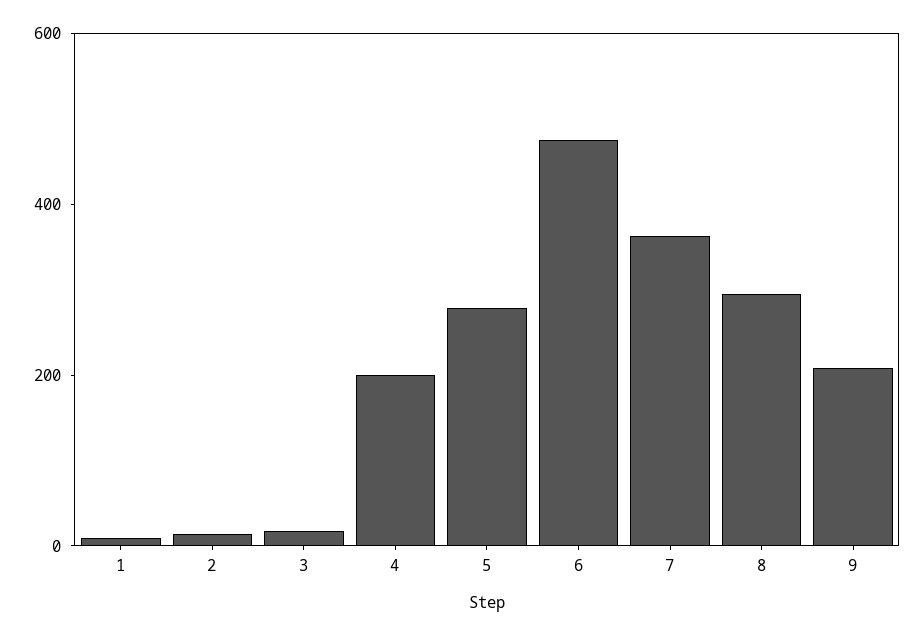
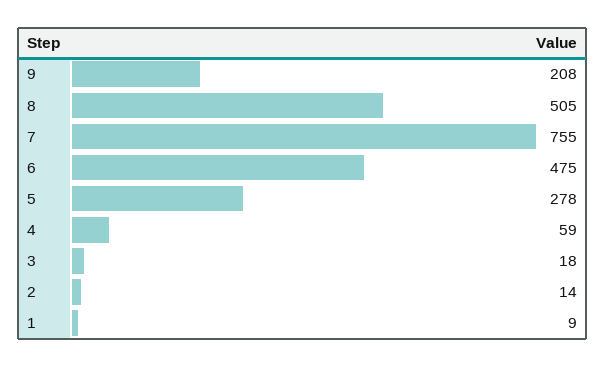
  {
    "1": 9,
    "2": 14,
    "3": 18,
-   "4": 200,
+   "4": 59,
    "5": 278,
    "6": 475,
-   "7": 350,
+   "7": 755,
-   "8": 300,
+   "8": 505,
    "9": 208
  }

